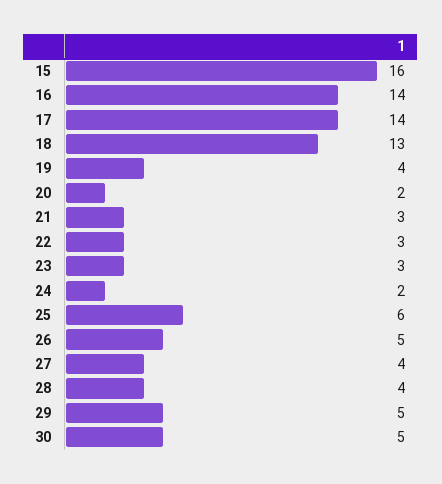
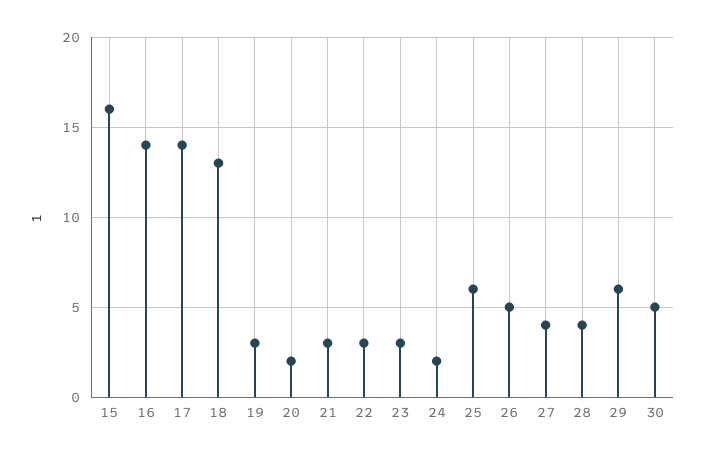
  {
    "15": 16,
    "16": 14,
    "17": 14,
    "18": 13,
-   "19": 4,
+   "19": 3,
    "20": 2,
    "21": 3,
    "22": 3,
    "23": 3,
    "24": 2,
    "25": 6,
    "26": 5,
    "27": 4,
    "28": 4,
-   "29": 5,
+   "29": 6,
    "30": 5
  }

